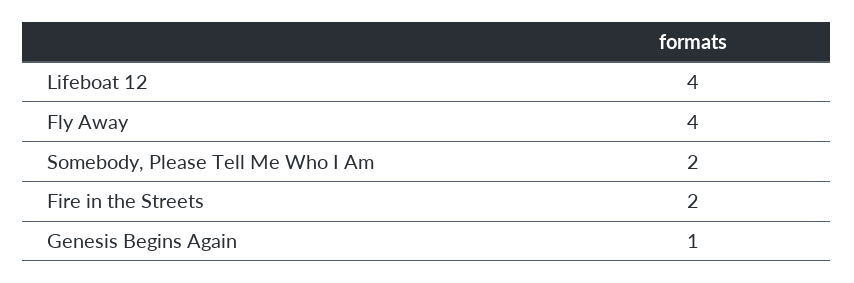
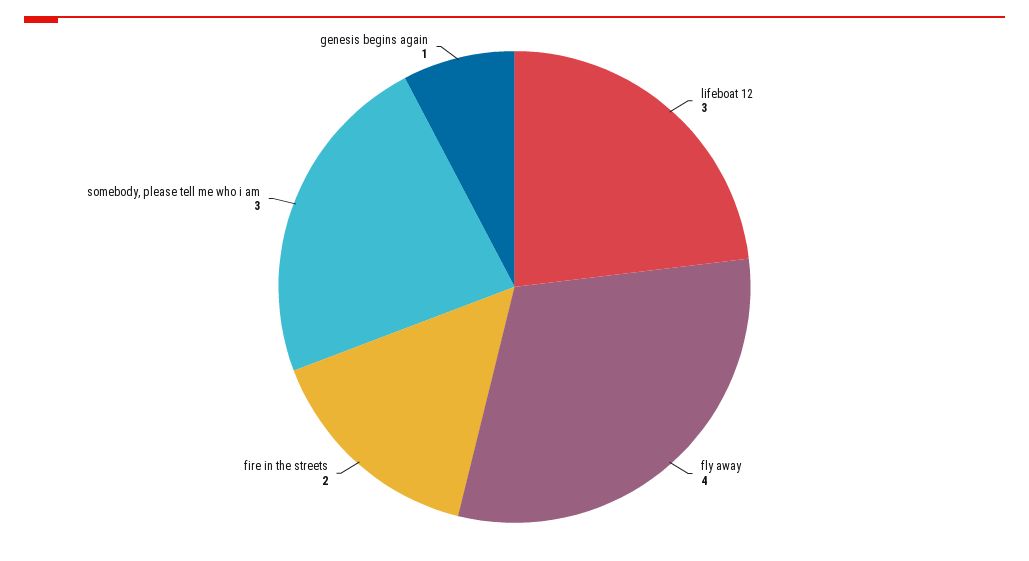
  {
-   "Lifeboat 12": 4,
+   "Lifeboat 12": 3,
    "Fly Away": 4,
-   "Somebody, Please Tell Me Who I Am": 2,
+   "Somebody, Please Tell Me Who I Am": 3,
    "Fire in the Streets": 2,
    "Genesis Begins Again": 1
  }

